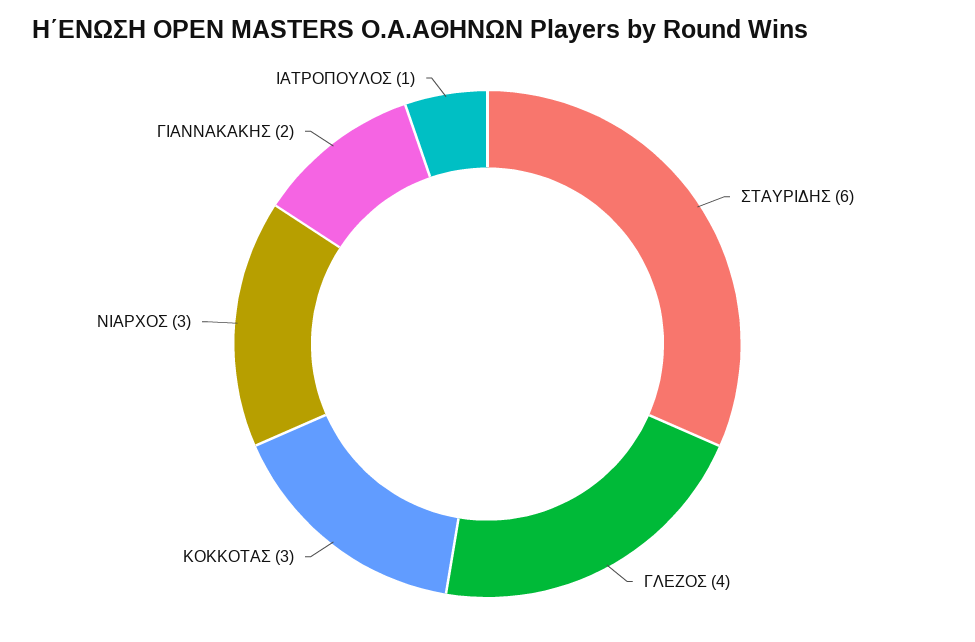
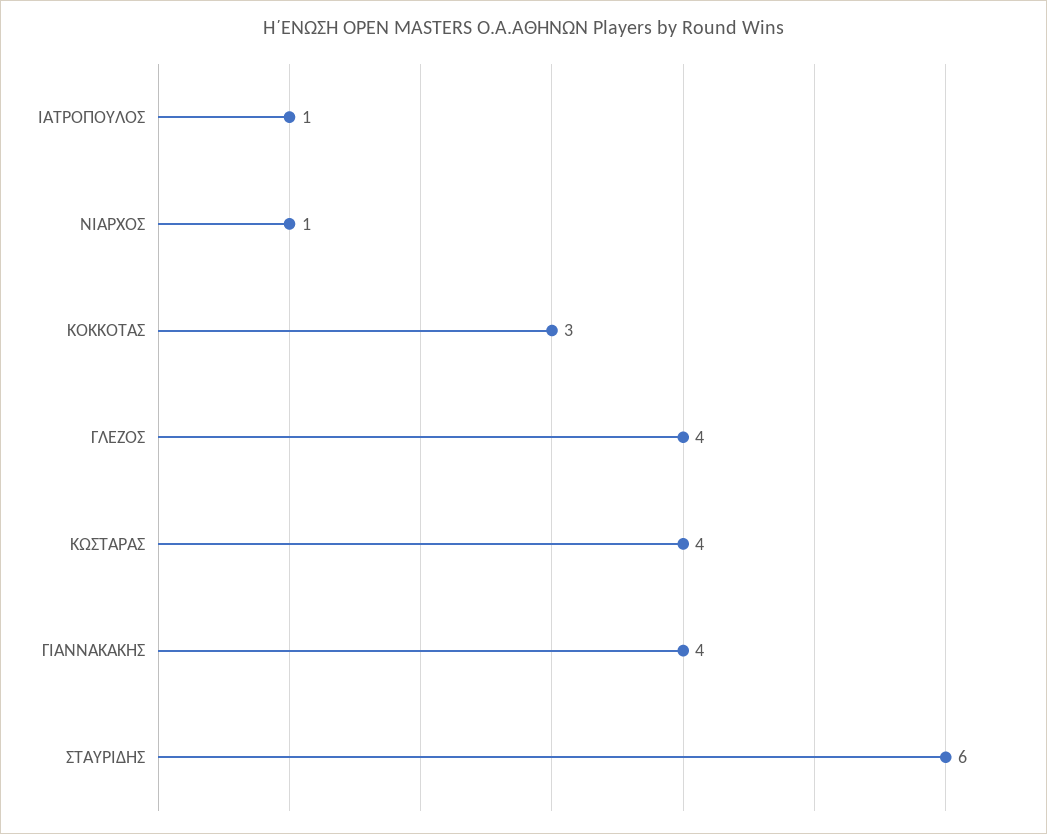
  {
    "ΣΤΑΥΡΙΔΗΣ": 6,
    "ΓΛΕΖΟΣ": 4,
    "ΚΟΚΚΟΤΑΣ": 3,
-   "ΝΙΑΡΧΟΣ": 3,
+   "ΝΙΑΡΧΟΣ": 1,
-   "ΓΙΑΝΝΑΚΑΚΗΣ": 2,
+   "ΓΙΑΝΝΑΚΑΚΗΣ": 4,
-   "ΙΑΤΡΟΠΟΥΛΟΣ": 1
+   "ΙΑΤΡΟΠΟΥΛΟΣ": 1,
+   "ΚΩΣΤΑΡΑΣ": 4
  }

